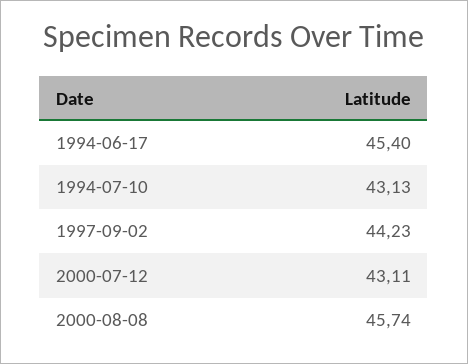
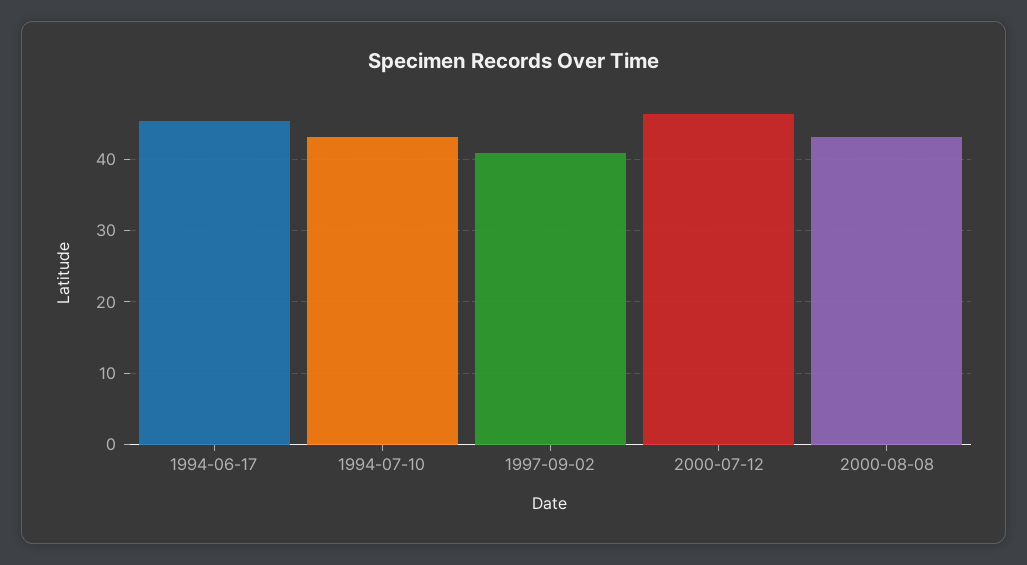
  {
    "1994-06-17": 45.4,
    "1994-07-10": 43.13,
-   "1997-09-02": 44.23,
+   "1997-09-02": 41,
-   "2000-07-12": 43.11,
+   "2000-07-12": 46,
-   "2000-08-08": 45.74
+   "2000-08-08": 43
  }

